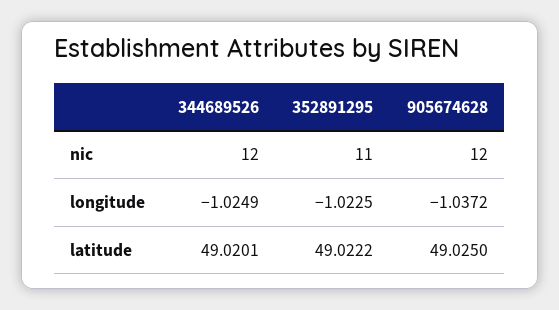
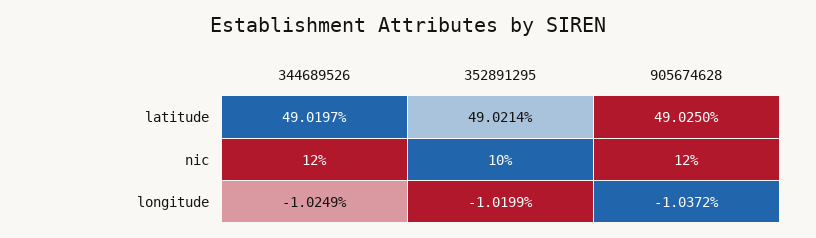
  {
    "344689526": {
      "nic": 12,
      "longitude": -1.0249,
-     "latitude": 49.0201
+     "latitude": 49.0197
    },
    "352891295": {
-     "nic": 11,
+     "nic": 10,
-     "longitude": -1.0225,
+     "longitude": -1.0199,
-     "latitude": 49.0222
+     "latitude": 49.0214
    },
    "905674628": {
      "nic": 12,
      "longitude": -1.0372,
      "latitude": 49.025
    }
  }

